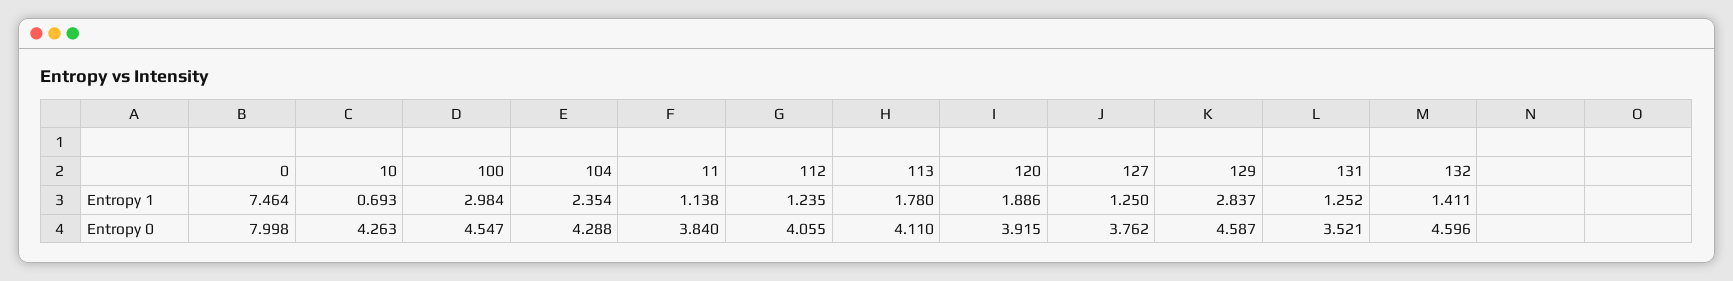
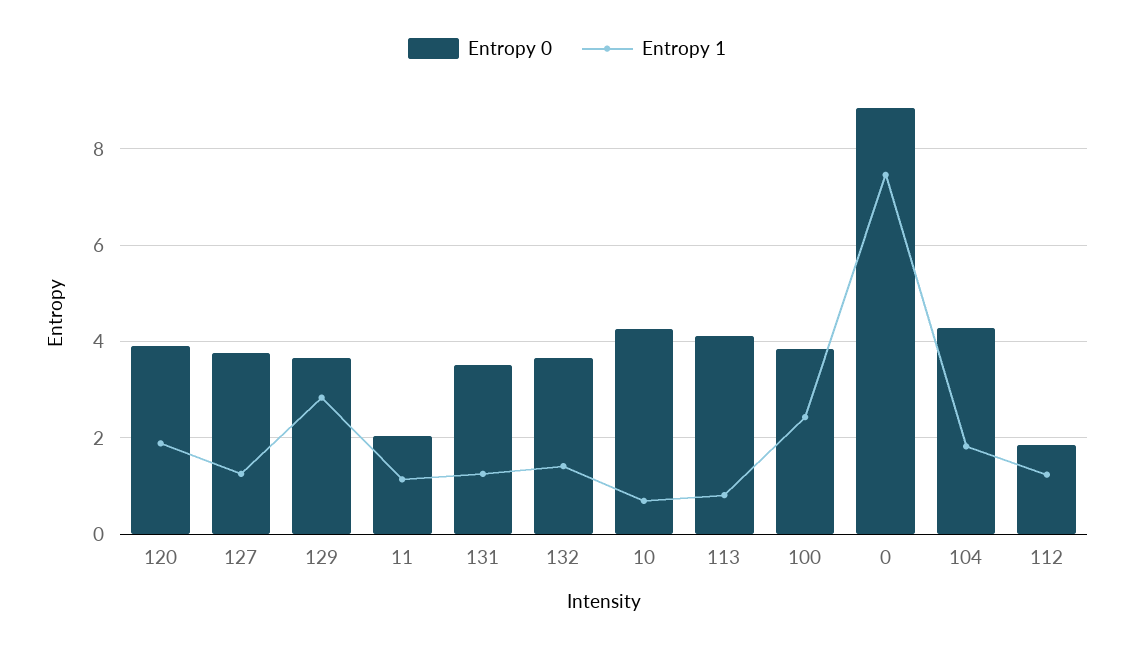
  {
    "Entropy 1": {
      "0": 7.464,
      "10": 0.693,
-     "100": 2.984,
+     "100": 2.4,
-     "104": 2.354,
+     "104": 1.8,
      "11": 1.138,
      "112": 1.235,
-     "113": 1.78,
+     "113": 0.8,
      "120": 1.886,
      "127": 1.25,
      "129": 2.837,
      "131": 1.252,
      "132": 1.411
    },
    "Entropy 0": {
-     "0": 7.998,
+     "0": 8.8,
      "10": 4.263,
-     "100": 4.547,
+     "100": 3.8,
      "104": 4.288,
-     "11": 3.84,
+     "11": 2,
-     "112": 4.055,
+     "112": 1.8,
      "113": 4.11,
      "120": 3.915,
      "127": 3.762,
-     "129": 4.587,
+     "129": 3.6,
      "131": 3.521,
-     "132": 4.596
+     "132": 3.6
    }
  }

